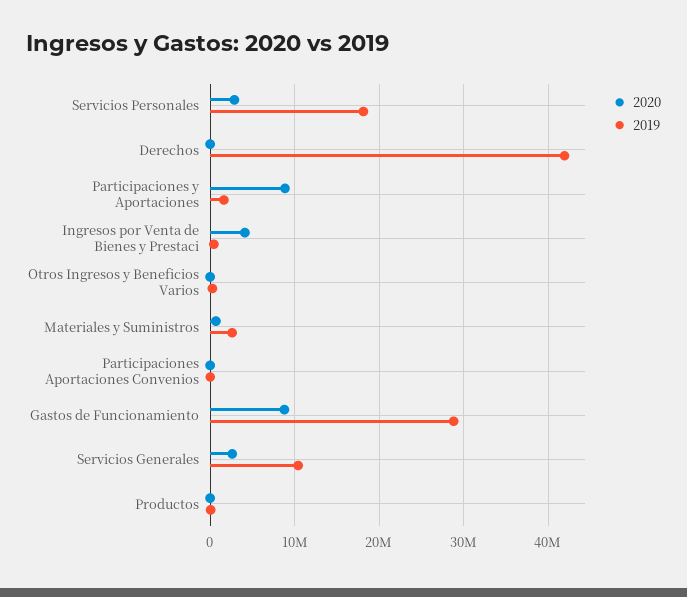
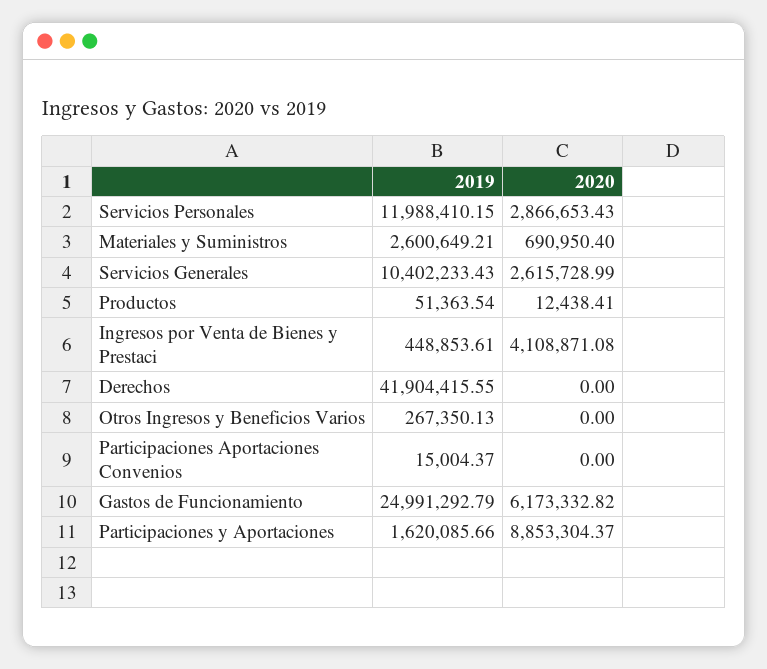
  {
    "2020": {
      "Servicios Personales": 2866653.43,
      "Derechos": 0,
      "Participaciones y Aportaciones": 8853304.37,
      "Ingresos por Venta de Bienes y Prestaci": 4108871.08,
      "Otros Ingresos y Beneficios Varios": 0,
      "Materiales y Suministros": 690950.4,
      "Participaciones Aportaciones Convenios": 0,
-     "Gastos de Funcionamiento": 9000000,
+     "Gastos de Funcionamiento": 6173332.82,
      "Servicios Generales": 2615728.99,
      "Productos": 12438.41
    },
    "2019": {
-     "Servicios Personales": 18000000,
+     "Servicios Personales": 11988410.15,
      "Derechos": 41904415.55,
      "Participaciones y Aportaciones": 1620085.66,
      "Ingresos por Venta de Bienes y Prestaci": 448853.61,
      "Otros Ingresos y Beneficios Varios": 267350.13,
      "Materiales y Suministros": 2600649.21,
      "Participaciones Aportaciones Convenios": 15004.37,
-     "Gastos de Funcionamiento": 29000000,
+     "Gastos de Funcionamiento": 24991292.79,
      "Servicios Generales": 10402233.43,
      "Productos": 51363.54
    }
  }

